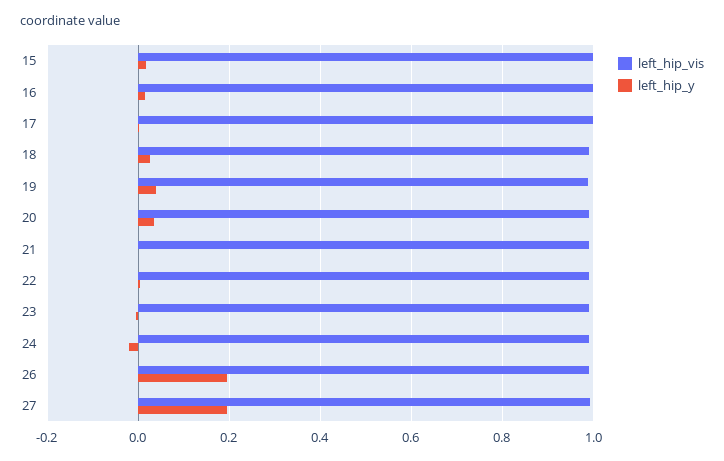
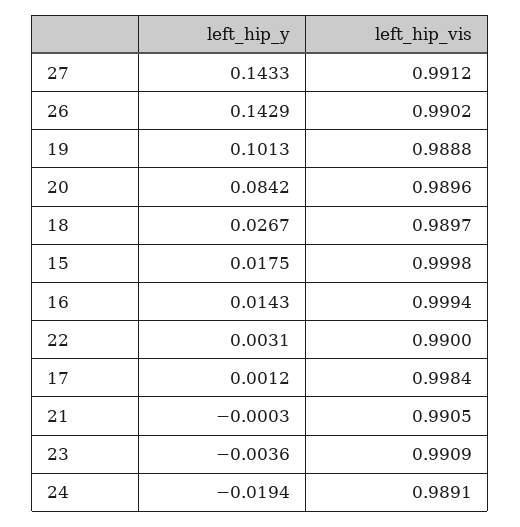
  {
    "left_hip_vis": {
      "15": 0.9998,
      "16": 0.9994,
      "17": 0.9984,
      "18": 0.9897,
      "19": 0.9888,
      "20": 0.9896,
      "21": 0.9905,
      "22": 0.99,
      "23": 0.9909,
      "24": 0.9891,
      "26": 0.9902,
      "27": 0.9912
    },
    "left_hip_y": {
      "15": 0.0175,
      "16": 0.0143,
      "17": 0.0012,
      "18": 0.0267,
-     "19": 0.04,
+     "19": 0.1013,
-     "20": 0.04,
+     "20": 0.0842,
      "21": -0.0003,
      "22": 0.0031,
      "23": -0.0036,
      "24": -0.0194,
-     "26": 0.2,
+     "26": 0.1429,
-     "27": 0.2
+     "27": 0.1433
    }
  }

